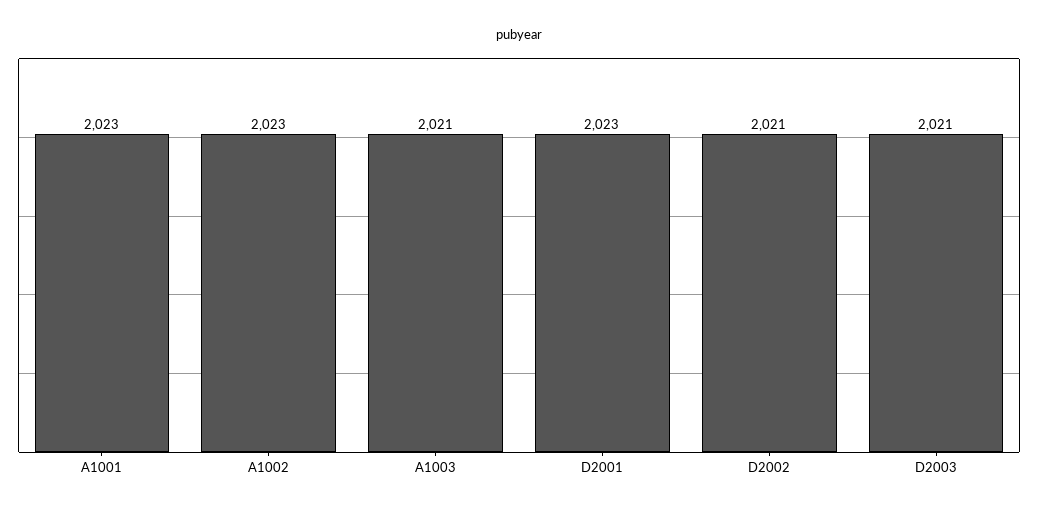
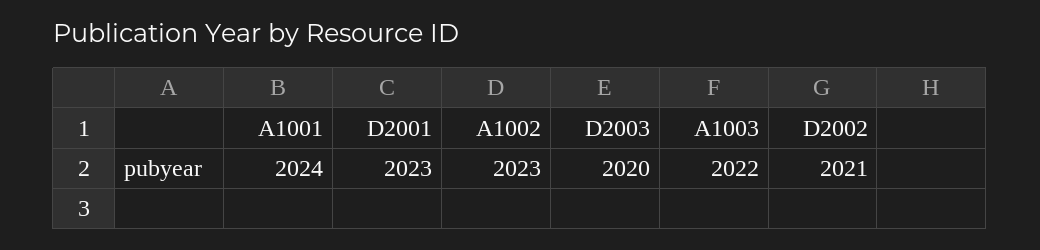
  {
-   "A1001": 2023,
+   "A1001": 2024,
    "A1002": 2023,
-   "A1003": 2021,
+   "A1003": 2022,
    "D2001": 2023,
    "D2002": 2021,
-   "D2003": 2021
+   "D2003": 2020
  }

